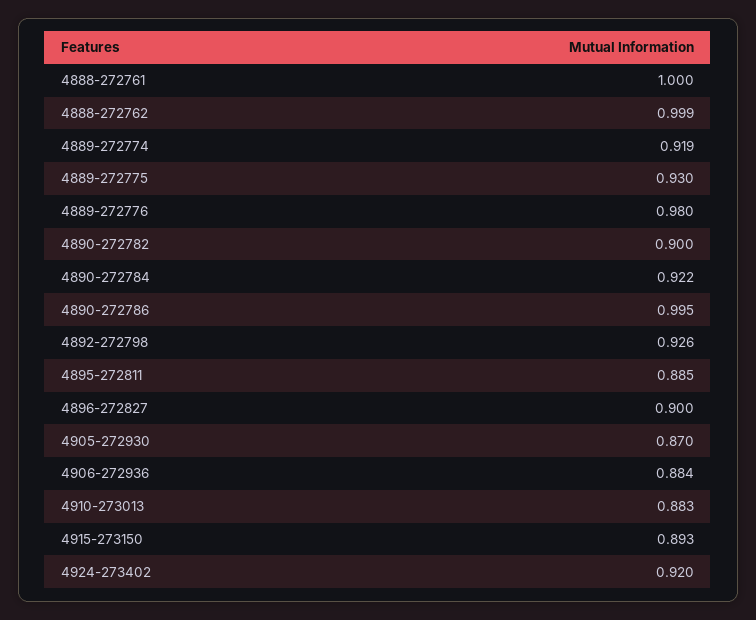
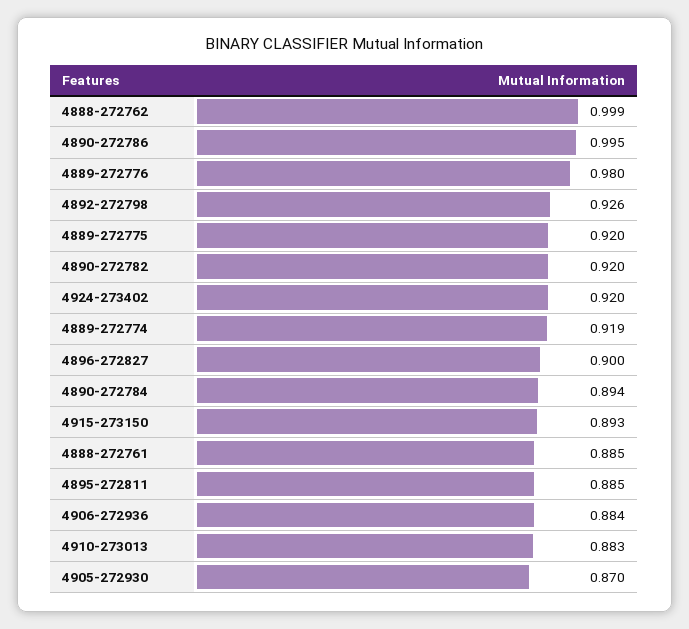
  {
-   "4888-272761": 1,
+   "4888-272761": 0.885,
    "4888-272762": 0.999,
    "4889-272774": 0.919,
-   "4889-272775": 0.93,
+   "4889-272775": 0.92,
    "4889-272776": 0.98,
-   "4890-272782": 0.9,
+   "4890-272782": 0.92,
-   "4890-272784": 0.922,
+   "4890-272784": 0.894,
    "4890-272786": 0.995,
    "4892-272798": 0.926,
    "4895-272811": 0.885,
    "4896-272827": 0.9,
    "4905-272930": 0.87,
    "4906-272936": 0.884,
    "4910-273013": 0.883,
    "4915-273150": 0.893,
    "4924-273402": 0.92
  }

